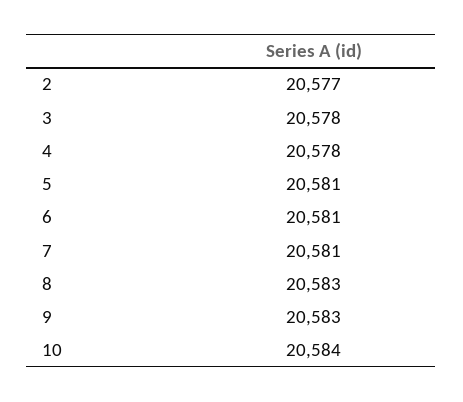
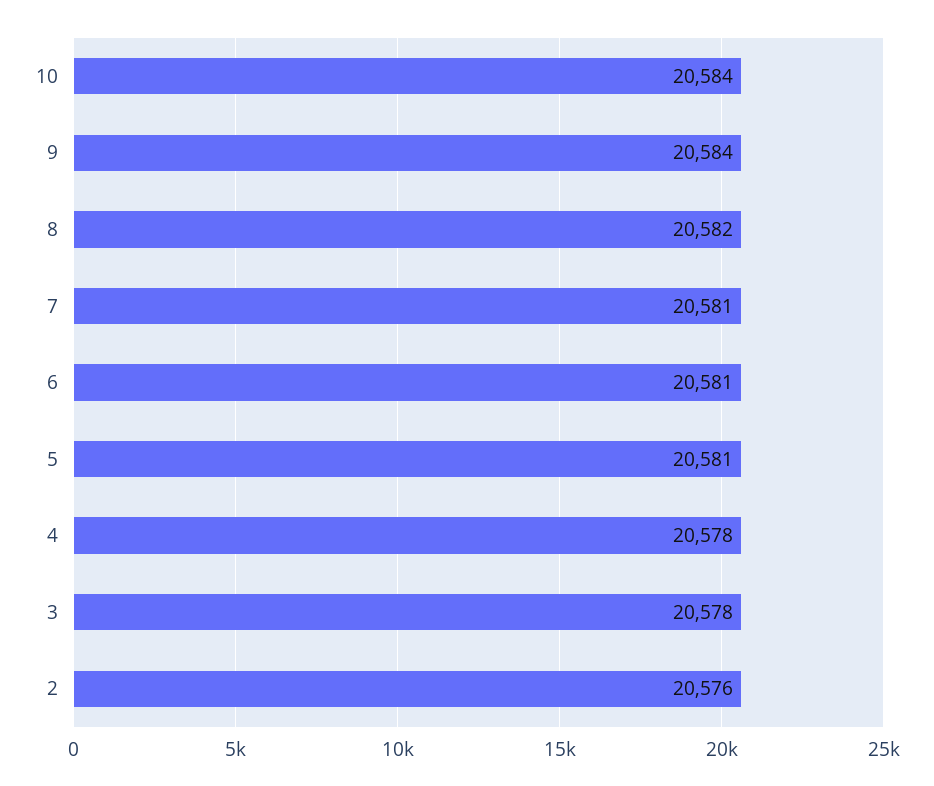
  {
-   "2": 20577,
+   "2": 20576,
    "3": 20578,
    "4": 20578,
    "5": 20581,
    "6": 20581,
    "7": 20581,
-   "8": 20583,
+   "8": 20582,
-   "9": 20583,
+   "9": 20584,
    "10": 20584
  }

